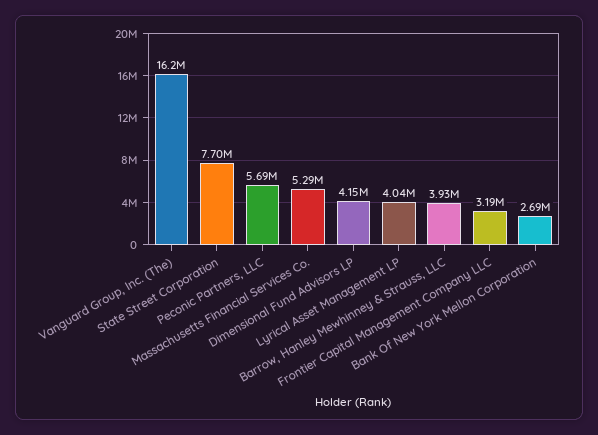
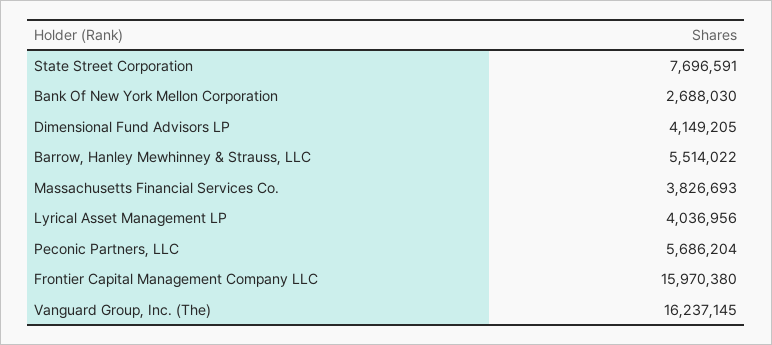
  {
    "Vanguard Group, Inc. (The)": 16237145,
    "State Street Corporation": 7696591,
    "Peconic Partners, LLC": 5686204,
-   "Massachusetts Financial Services Co.": 5290000,
+   "Massachusetts Financial Services Co.": 3826693,
    "Dimensional Fund Advisors LP": 4149205,
    "Lyrical Asset Management LP": 4036956,
-   "Barrow, Hanley Mewhinney & Strauss, LLC": 3930000,
+   "Barrow, Hanley Mewhinney & Strauss, LLC": 5514022,
-   "Frontier Capital Management Company LLC": 3190000,
+   "Frontier Capital Management Company LLC": 15970380,
    "Bank Of New York Mellon Corporation": 2688030
  }

